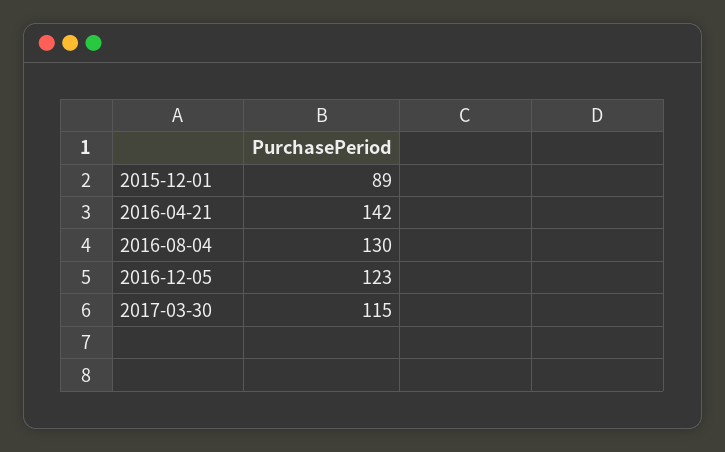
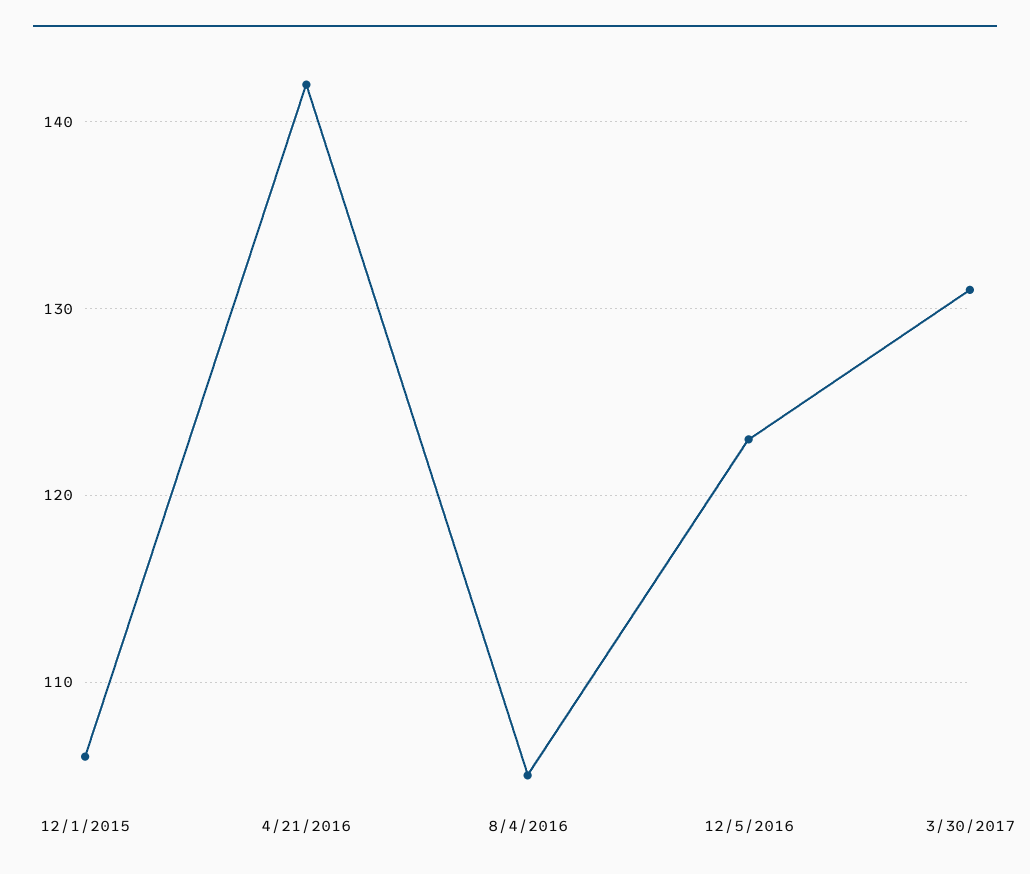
  {
-   "2015-12-01": 89,
+   "2015-12-01": 106,
    "2016-04-21": 142,
-   "2016-08-04": 130,
+   "2016-08-04": 105,
    "2016-12-05": 123,
-   "2017-03-30": 115
+   "2017-03-30": 131
  }

